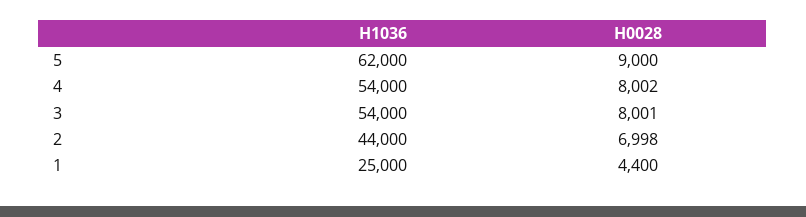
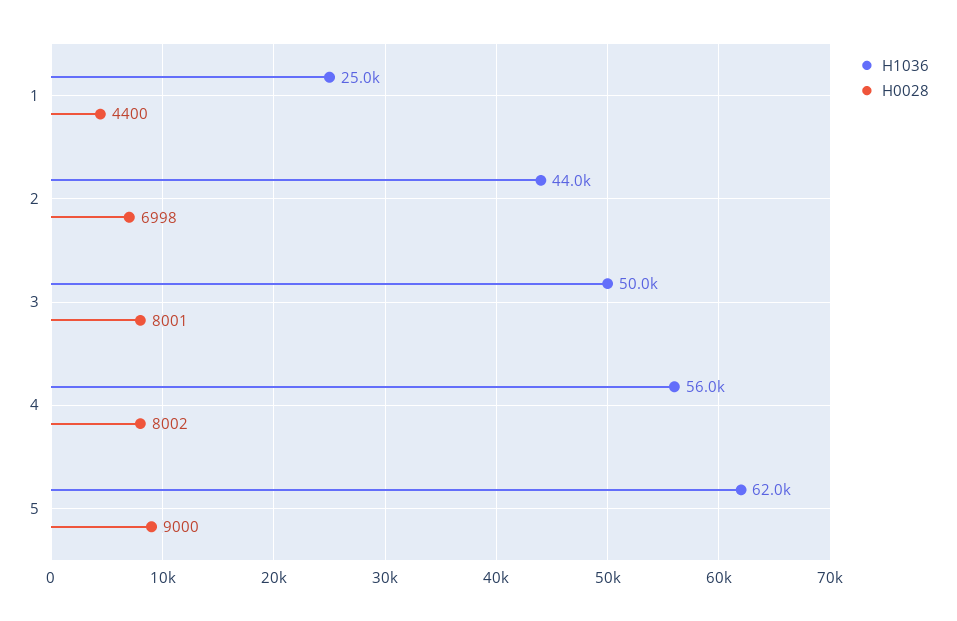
  {
    "H1036": {
      "5": 62000,
-     "4": 54000,
+     "4": 56000,
-     "3": 54000,
+     "3": 50000,
      "2": 44000,
      "1": 25000
    },
    "H0028": {
      "5": 9000,
      "4": 8002,
      "3": 8001,
      "2": 6998,
      "1": 4400
    }
  }

